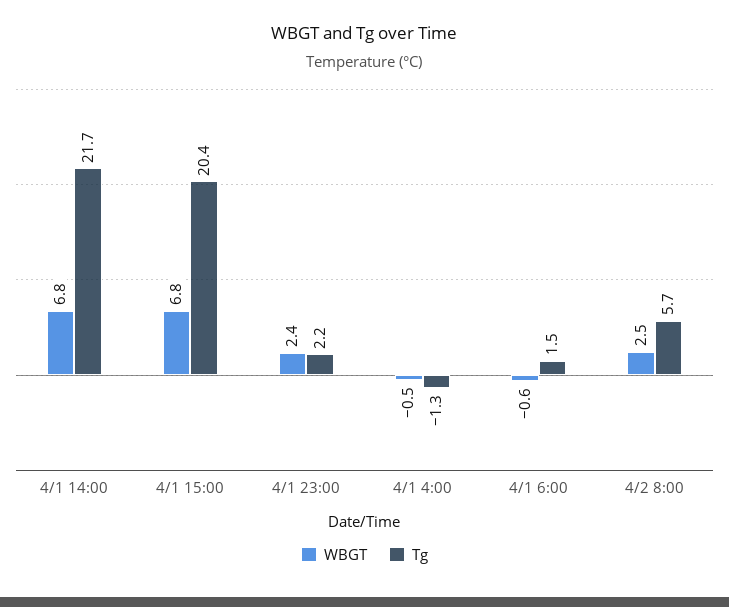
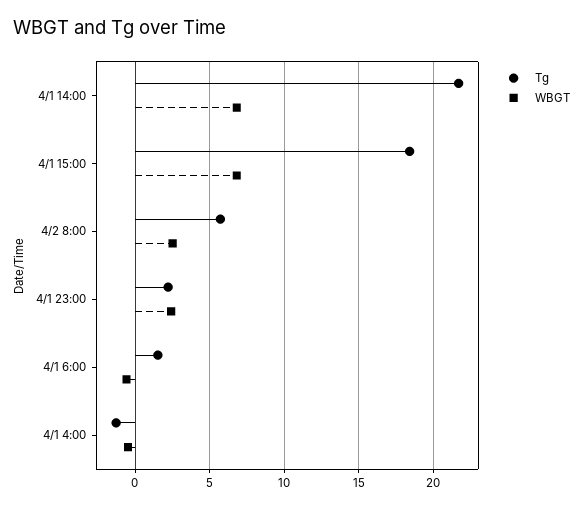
  {
    "WBGT": {
      "4/1 14:00": 6.8,
      "4/1 15:00": 6.8,
      "4/1 23:00": 2.4,
      "4/1 4:00": -0.5,
      "4/1 6:00": -0.6,
      "4/2 8:00": 2.5
    },
    "Tg": {
      "4/1 14:00": 21.7,
-     "4/1 15:00": 20.4,
+     "4/1 15:00": 18.5,
      "4/1 23:00": 2.2,
      "4/1 4:00": -1.3,
      "4/1 6:00": 1.5,
      "4/2 8:00": 5.7
    }
  }

